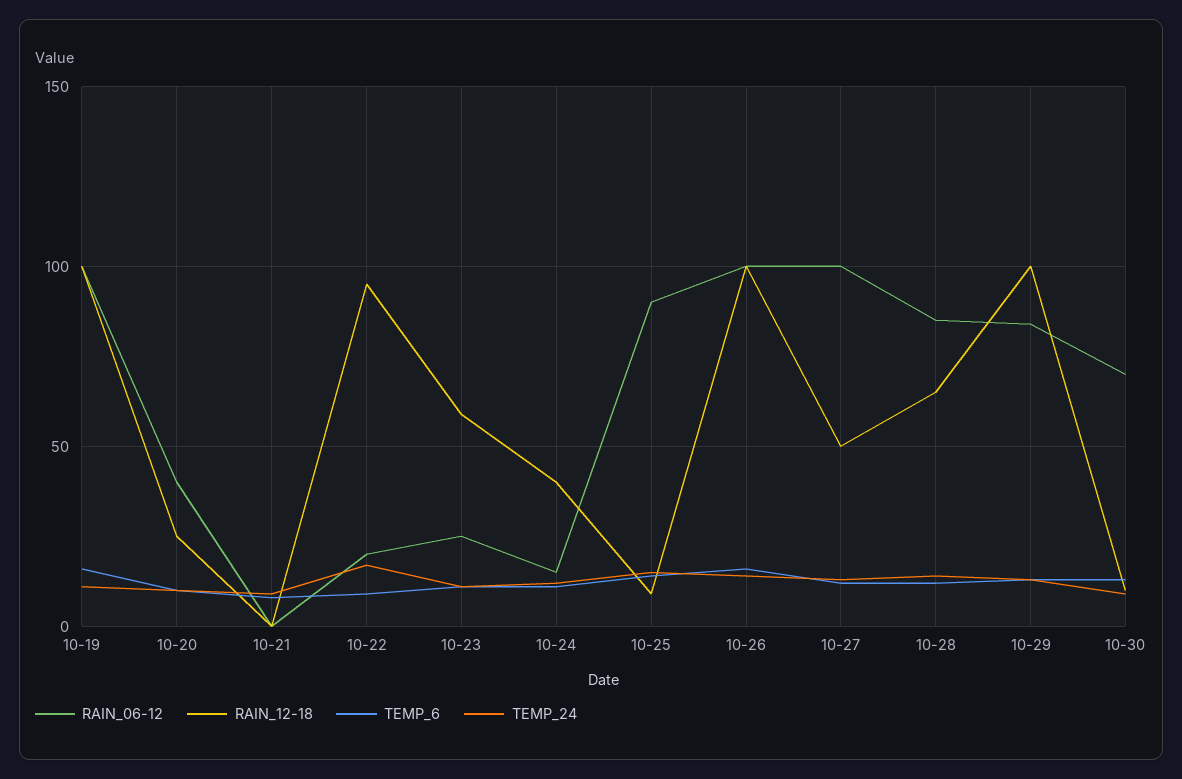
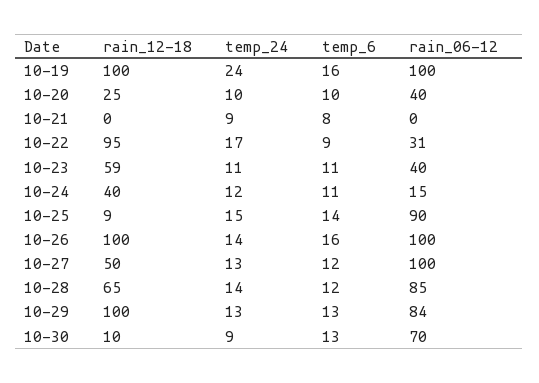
  {
    "RAIN_06-12": {
      "10-19": 100,
      "10-20": 40,
      "10-21": 0,
-     "10-22": 20,
+     "10-22": 31,
-     "10-23": 25,
+     "10-23": 40,
      "10-24": 15,
      "10-25": 90,
      "10-26": 100,
      "10-27": 100,
      "10-28": 85,
      "10-29": 84,
      "10-30": 70
    },
    "RAIN_12-18": {
      "10-19": 100,
      "10-20": 25,
      "10-21": 0,
      "10-22": 95,
      "10-23": 59,
      "10-24": 40,
      "10-25": 9,
      "10-26": 100,
      "10-27": 50,
      "10-28": 65,
      "10-29": 100,
      "10-30": 10
    },
    "TEMP_6": {
      "10-19": 16,
      "10-20": 10,
      "10-21": 8,
      "10-22": 9,
      "10-23": 11,
      "10-24": 11,
      "10-25": 14,
      "10-26": 16,
      "10-27": 12,
      "10-28": 12,
      "10-29": 13,
      "10-30": 13
    },
    "TEMP_24": {
-     "10-19": 10,
+     "10-19": 24,
      "10-20": 10,
      "10-21": 9,
      "10-22": 17,
      "10-23": 11,
      "10-24": 12,
      "10-25": 15,
      "10-26": 14,
      "10-27": 13,
      "10-28": 14,
      "10-29": 13,
      "10-30": 9
    }
  }

